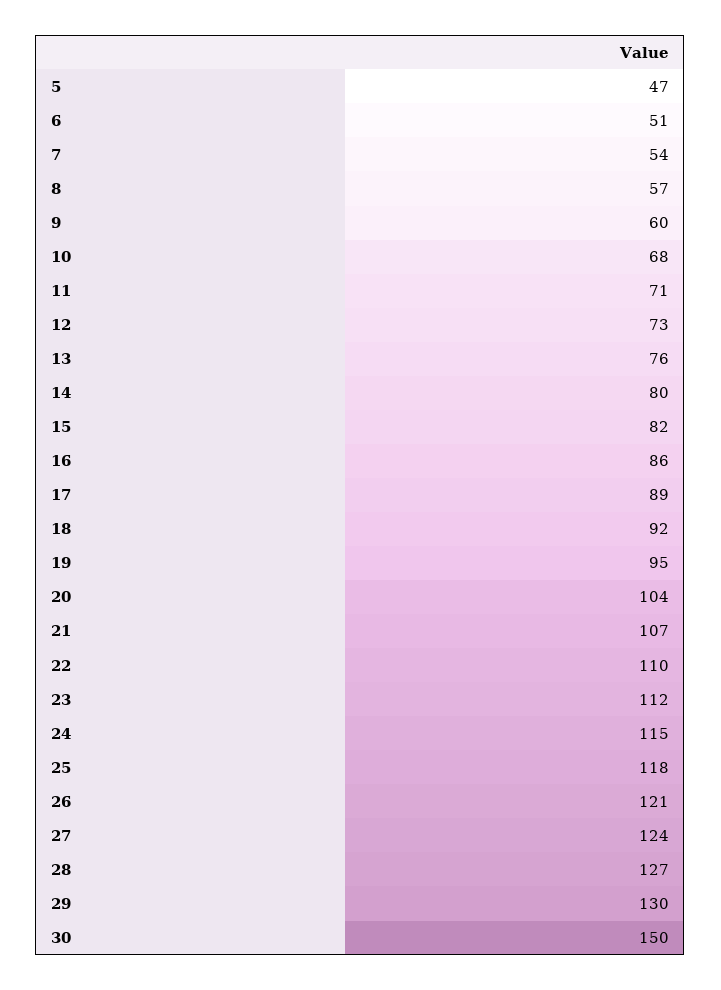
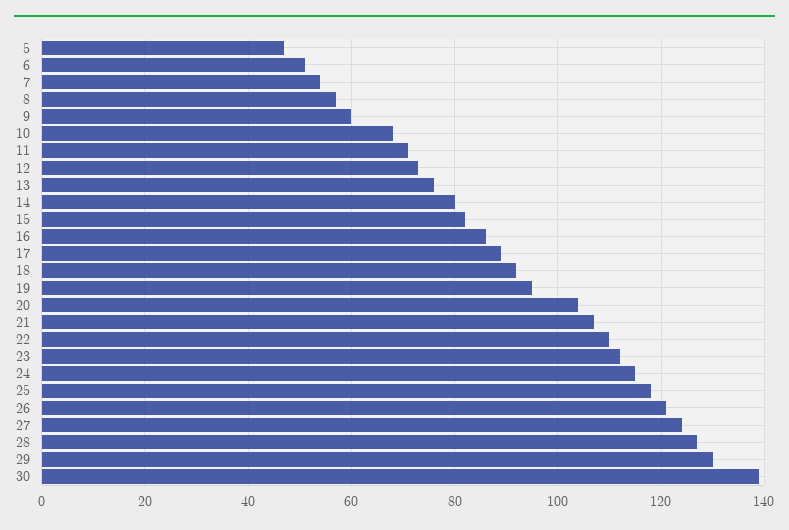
  {
    "5": 47,
    "6": 51,
    "7": 54,
    "8": 57,
    "9": 60,
    "10": 68,
    "11": 71,
    "12": 73,
    "13": 76,
    "14": 80,
    "15": 82,
    "16": 86,
    "17": 89,
    "18": 92,
    "19": 95,
    "20": 104,
    "21": 107,
    "22": 110,
    "23": 112,
    "24": 115,
    "25": 118,
    "26": 121,
    "27": 124,
    "28": 127,
    "29": 130,
-   "30": 150
+   "30": 140
  }

